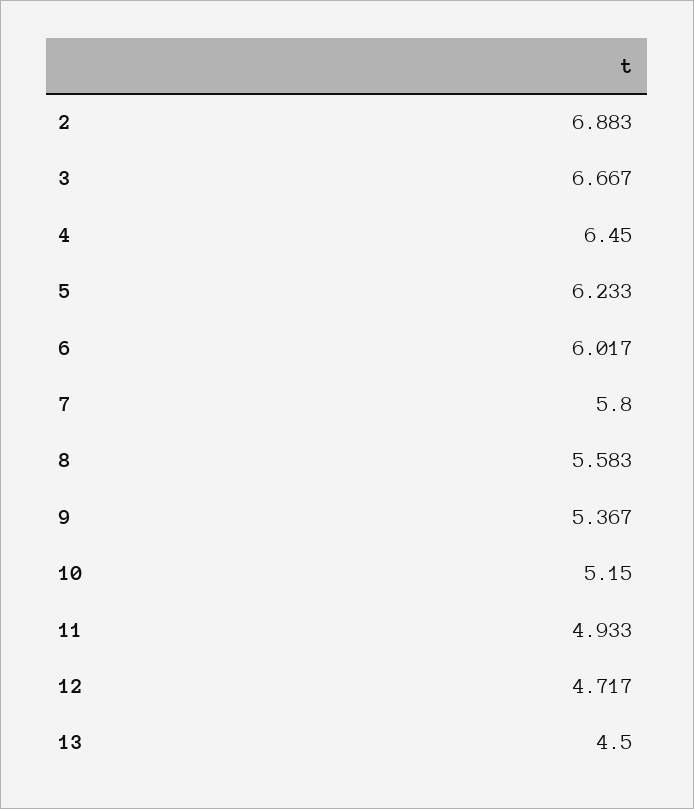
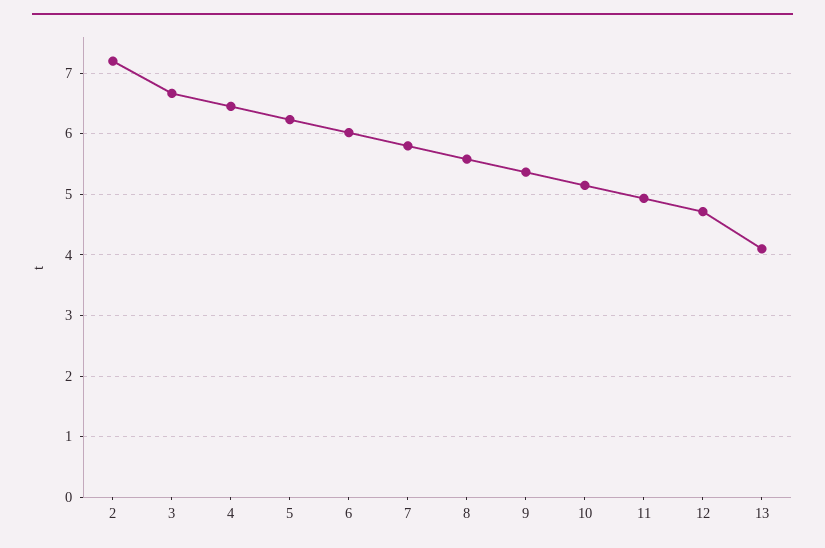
  {
-   "2": 6.883,
+   "2": 7.2,
    "3": 6.667,
    "4": 6.45,
    "5": 6.233,
    "6": 6.017,
    "7": 5.8,
    "8": 5.583,
    "9": 5.367,
    "10": 5.15,
    "11": 4.933,
    "12": 4.717,
-   "13": 4.5
+   "13": 4.1
  }

